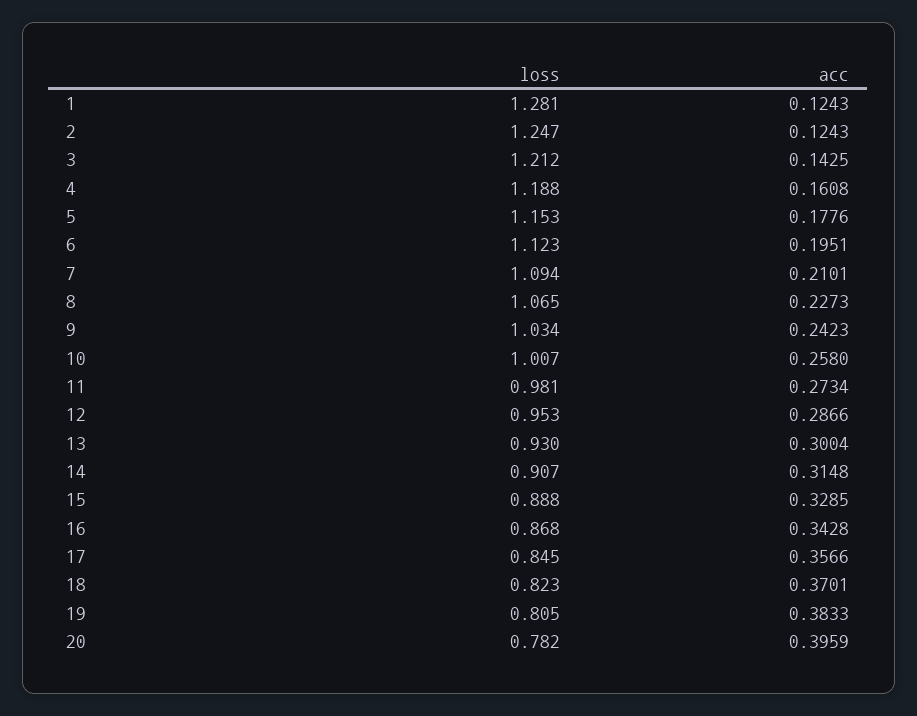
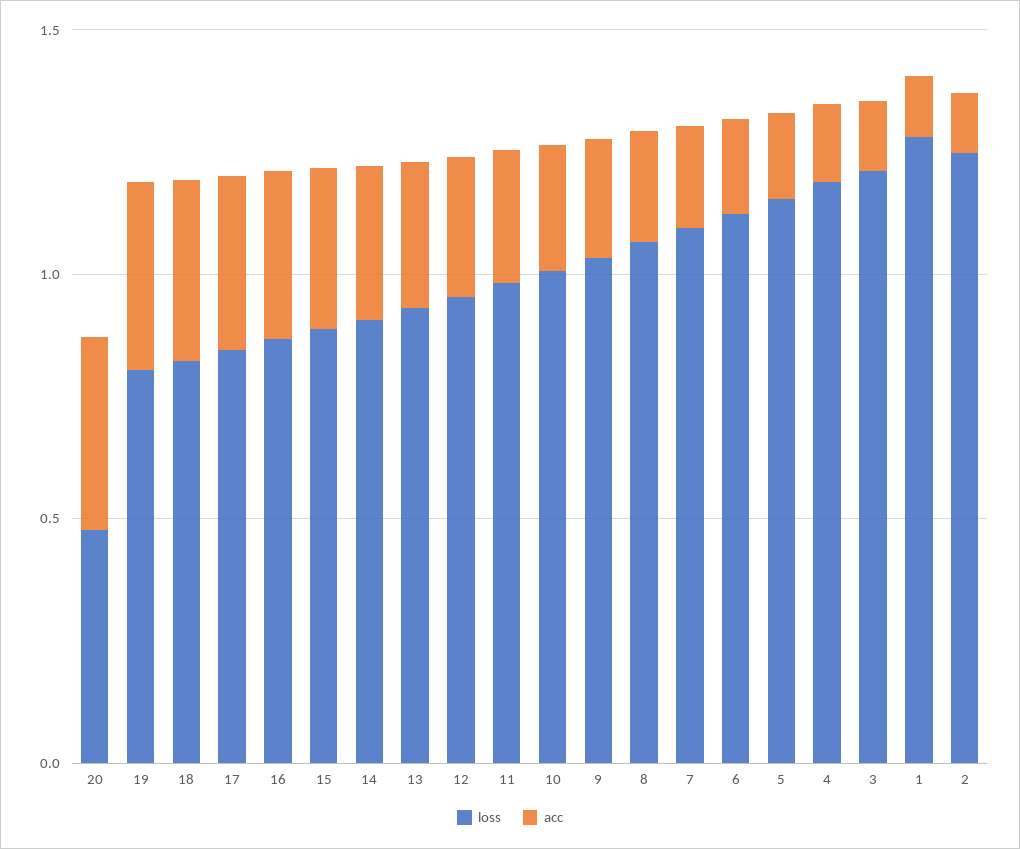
  {
    "loss": {
      "1": 1.281,
      "2": 1.247,
      "3": 1.212,
      "4": 1.188,
      "5": 1.153,
      "6": 1.123,
      "7": 1.094,
      "8": 1.065,
      "9": 1.034,
      "10": 1.007,
      "11": 0.981,
      "12": 0.953,
      "13": 0.93,
      "14": 0.907,
      "15": 0.888,
      "16": 0.868,
      "17": 0.845,
      "18": 0.823,
      "19": 0.805,
-     "20": 0.782
+     "20": 0.5
    },
    "acc": {
      "1": 0.1243,
      "2": 0.1243,
      "3": 0.1425,
      "4": 0.1608,
      "5": 0.1776,
      "6": 0.1951,
      "7": 0.2101,
      "8": 0.2273,
      "9": 0.2423,
      "10": 0.258,
      "11": 0.2734,
      "12": 0.2866,
      "13": 0.3004,
      "14": 0.3148,
      "15": 0.3285,
      "16": 0.3428,
      "17": 0.3566,
      "18": 0.3701,
      "19": 0.3833,
      "20": 0.3959
    }
  }

